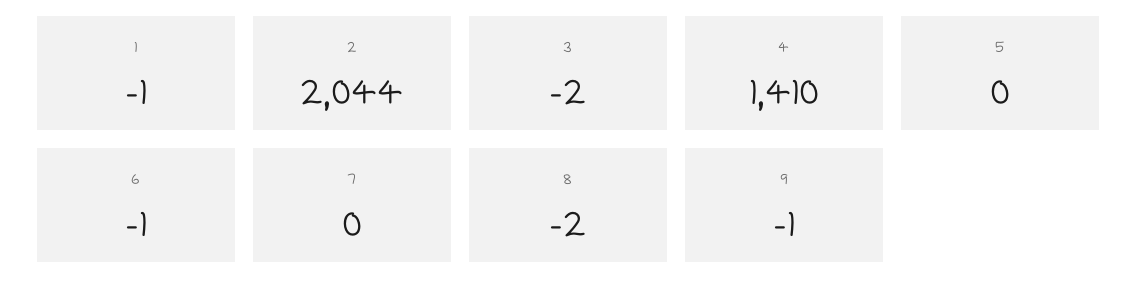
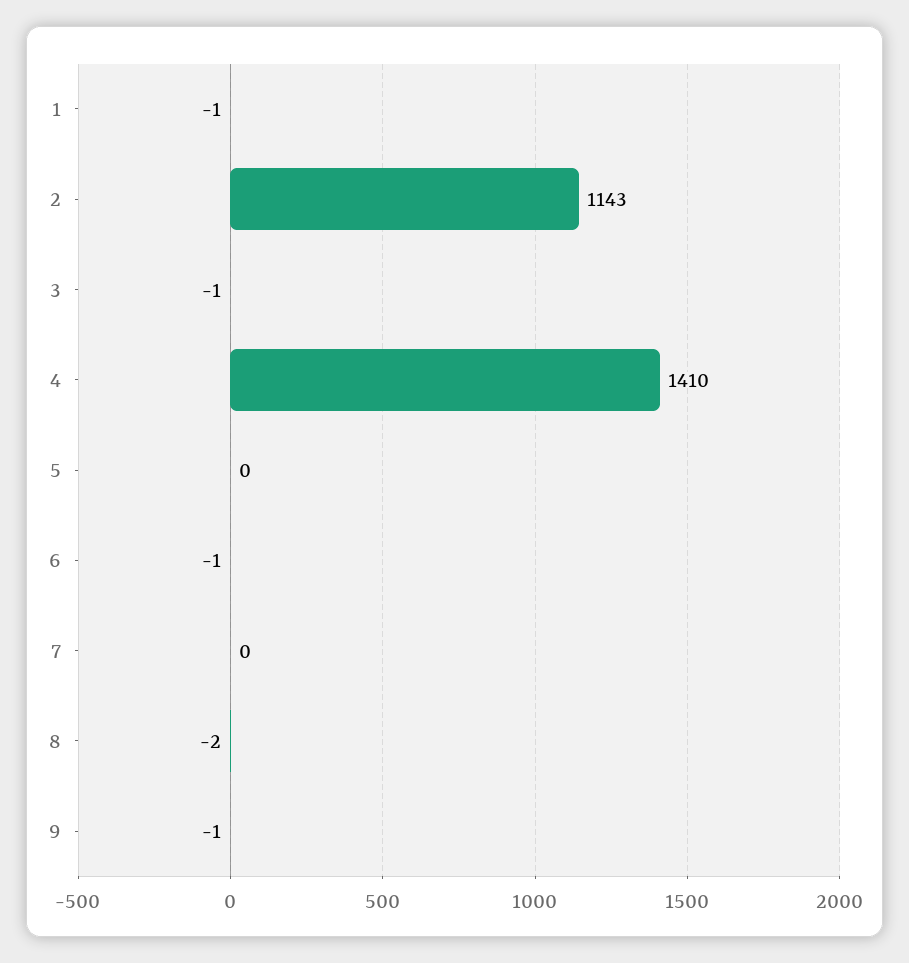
  {
    "1": -1,
-   "2": 2044,
+   "2": 1143,
-   "3": -2,
+   "3": -1,
    "4": 1410,
    "5": 0,
    "6": -1,
    "7": 0,
    "8": -2,
    "9": -1
  }

